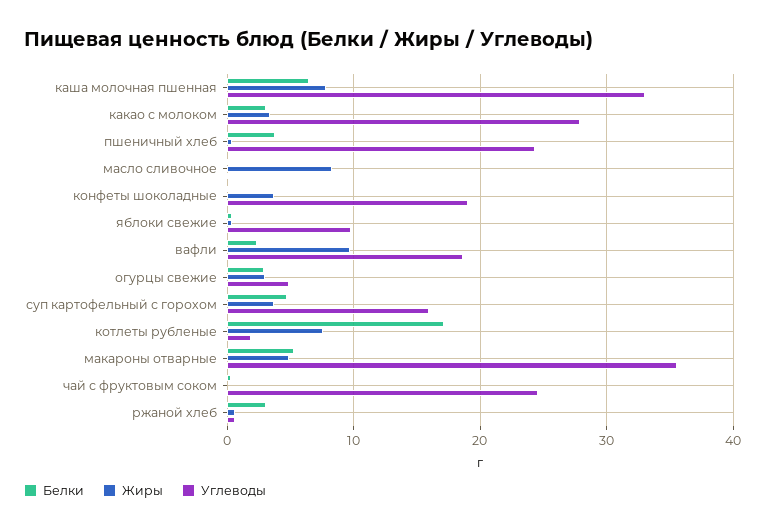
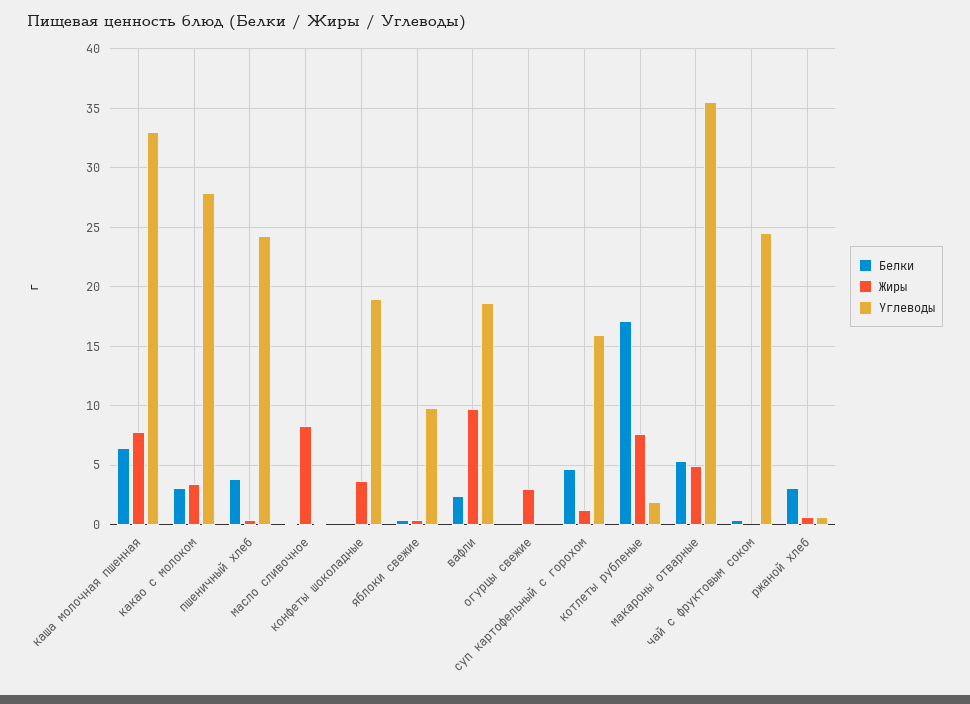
  {
    "Белки": {
      "каша молочная пшенная": 6,
      "какао с молоком": 3,
      "пшеничный хлеб": 4,
      "масло сливочное": 0,
      "конфеты шоколадные": 0,
      "яблоки свежие": 0,
      "вафли": 2,
-     "огурцы свежие": 3,
+     "огурцы свежие": 0,
      "суп картофельный с горохом": 5,
      "котлеты рубленые": 17,
      "макароны отварные": 5,
      "чай с фруктовым соком": 0,
      "ржаной хлеб": 3
    },
    "Жиры": {
      "каша молочная пшенная": 8,
      "какао с молоком": 3,
      "пшеничный хлеб": 0,
      "масло сливочное": 8,
      "конфеты шоколадные": 4,
      "яблоки свежие": 0,
      "вафли": 10,
      "огурцы свежие": 3,
-     "суп картофельный с горохом": 4,
+     "суп картофельный с горохом": 1,
      "котлеты рубленые": 8,
      "макароны отварные": 5,
      "чай с фруктовым соком": 0,
      "ржаной хлеб": 1
    },
    "Углеводы": {
      "каша молочная пшенная": 33,
      "какао с молоком": 28,
      "пшеничный хлеб": 24,
      "масло сливочное": 0,
      "конфеты шоколадные": 19,
      "яблоки свежие": 10,
      "вафли": 19,
-     "огурцы свежие": 5,
+     "огурцы свежие": 0,
      "суп картофельный с горохом": 16,
      "котлеты рубленые": 2,
      "макароны отварные": 36,
      "чай с фруктовым соком": 25,
      "ржаной хлеб": 1
    }
  }

